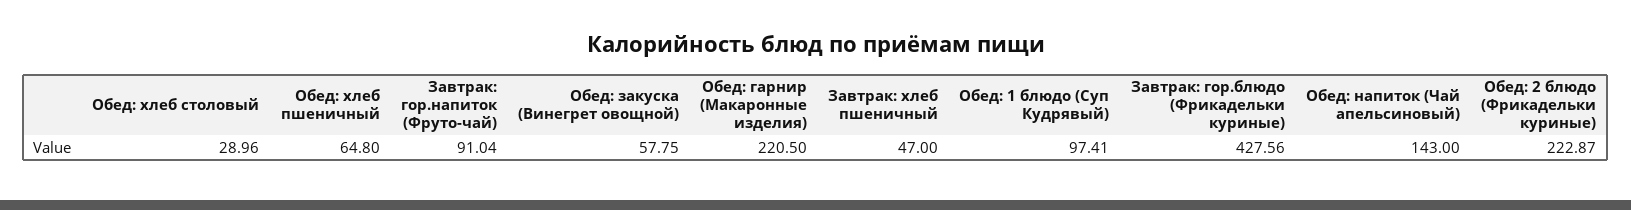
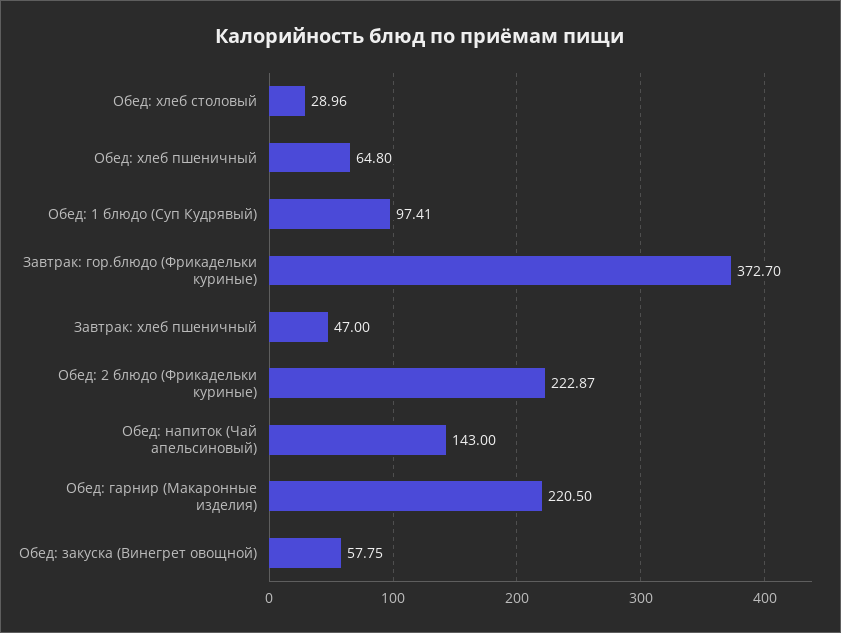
  {
    "Обед: хлеб столовый": 28.96,
    "Обед: хлеб пшеничный": 64.8,
-   "Завтрак: гор.напиток (Фруто-чай)": 91.04,
    "Обед: закуска (Винегрет овощной)": 57.75,
    "Обед: гарнир (Макаронные изделия)": 220.5,
    "Завтрак: хлеб пшеничный": 47,
    "Обед: 1 блюдо (Суп Кудрявый)": 97.41,
-   "Завтрак: гор.блюдо (Фрикадельки куриные)": 427.56,
+   "Завтрак: гор.блюдо (Фрикадельки куриные)": 372.7,
    "Обед: напиток (Чай апельсиновый)": 143,
    "Обед: 2 блюдо (Фрикадельки куриные)": 222.87
  }

